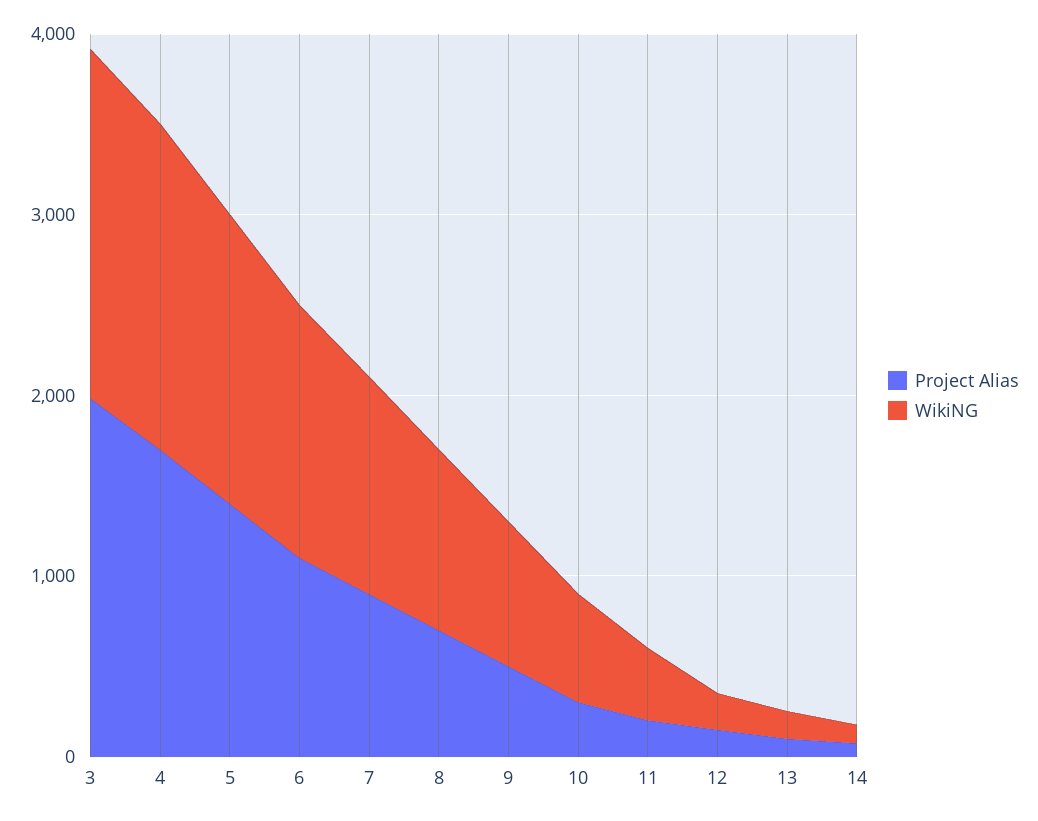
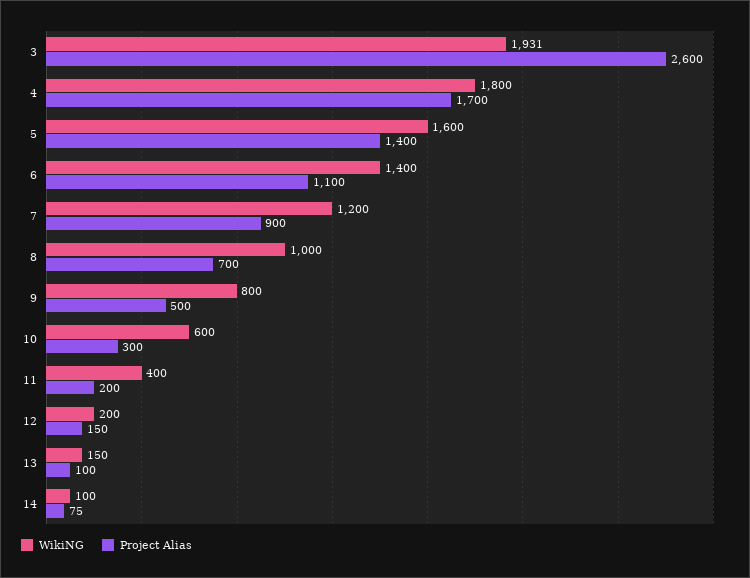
  {
    "Project Alias": {
-     "3": 2000,
+     "3": 2600,
      "4": 1700,
      "5": 1400,
      "6": 1100,
      "7": 900,
      "8": 700,
      "9": 500,
      "10": 300,
      "11": 200,
      "12": 150,
      "13": 100,
      "14": 75
    },
    "WikiNG": {
      "3": 1931,
      "4": 1800,
      "5": 1600,
      "6": 1400,
      "7": 1200,
      "8": 1000,
      "9": 800,
      "10": 600,
      "11": 400,
      "12": 200,
      "13": 150,
      "14": 100
    }
  }

